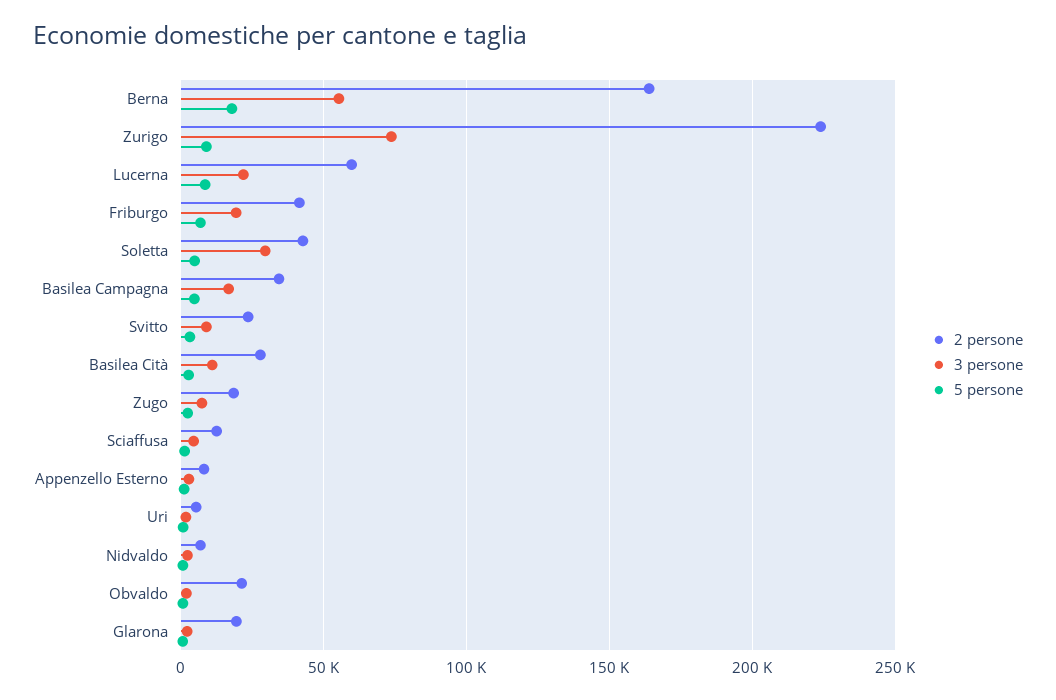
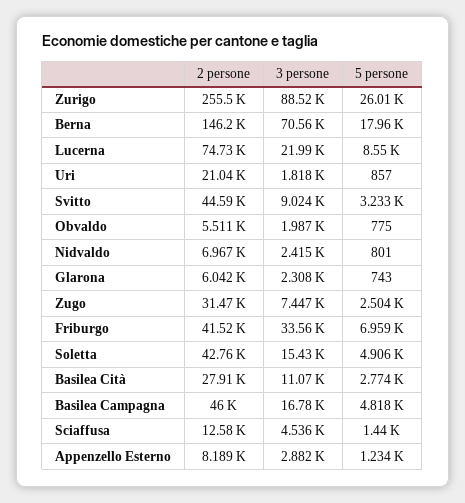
  {
    "2 persone": {
-     "Berna": 165000,
+     "Berna": 146200,
-     "Zurigo": 225000,
+     "Zurigo": 255500,
-     "Lucerna": 60000,
+     "Lucerna": 74730,
      "Friburgo": 41520,
      "Soletta": 42760,
-     "Basilea Campagna": 35000,
+     "Basilea Campagna": 46000,
-     "Svitto": 25000,
+     "Svitto": 44590,
      "Basilea Cità": 27910,
-     "Zugo": 20000,
+     "Zugo": 31470,
      "Sciaffusa": 12580,
      "Appenzello Esterno": 8189,
-     "Uri": 5000,
+     "Uri": 21040,
      "Nidvaldo": 6967,
-     "Obvaldo": 20000,
+     "Obvaldo": 5511,
-     "Glarona": 20000
+     "Glarona": 6042
    },
    "3 persone": {
-     "Berna": 55000,
+     "Berna": 70560,
-     "Zurigo": 75000,
+     "Zurigo": 88520,
      "Lucerna": 21990,
-     "Friburgo": 20000,
+     "Friburgo": 33560,
-     "Soletta": 30000,
+     "Soletta": 15430,
      "Basilea Campagna": 16780,
      "Svitto": 9024,
      "Basilea Cità": 11070,
      "Zugo": 7447,
      "Sciaffusa": 4536,
      "Appenzello Esterno": 2882,
      "Uri": 1818,
      "Nidvaldo": 2415,
      "Obvaldo": 1987,
      "Glarona": 2308
    },
    "5 persone": {
      "Berna": 17960,
-     "Zurigo": 10000,
+     "Zurigo": 26010,
      "Lucerna": 8550,
      "Friburgo": 6959,
      "Soletta": 4906,
      "Basilea Campagna": 4818,
      "Svitto": 3233,
      "Basilea Cità": 2774,
      "Zugo": 2504,
      "Sciaffusa": 1440,
      "Appenzello Esterno": 1234,
      "Uri": 857,
      "Nidvaldo": 801,
      "Obvaldo": 775,
      "Glarona": 743
    }
  }

